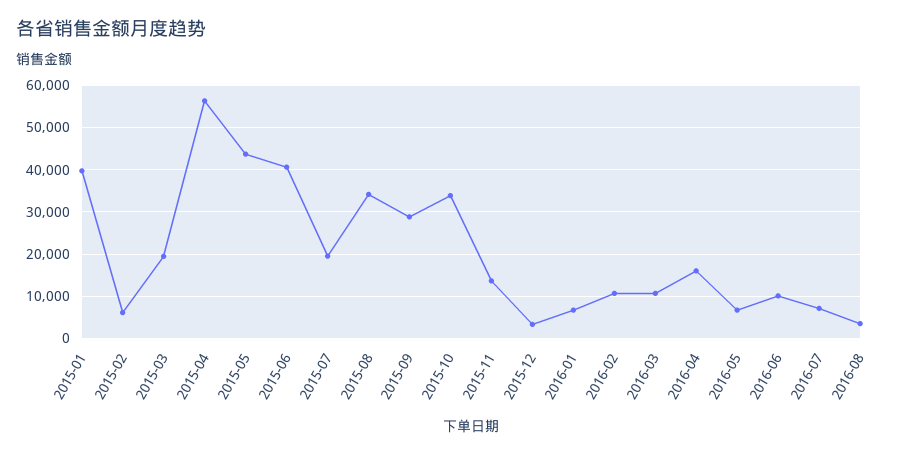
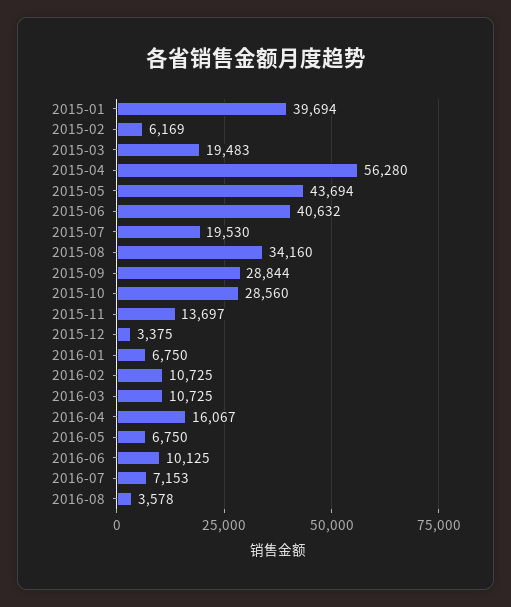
  {
    "2015-01": 39694,
    "2015-02": 6169,
    "2015-03": 19483,
    "2015-04": 56280,
    "2015-05": 43694,
    "2015-06": 40632,
    "2015-07": 19530,
    "2015-08": 34160,
    "2015-09": 28844,
-   "2015-10": 34000,
+   "2015-10": 28560,
    "2015-11": 13697,
    "2015-12": 3375,
    "2016-01": 6750,
    "2016-02": 10725,
    "2016-03": 10725,
    "2016-04": 16067,
    "2016-05": 6750,
    "2016-06": 10125,
    "2016-07": 7153,
    "2016-08": 3578
  }

